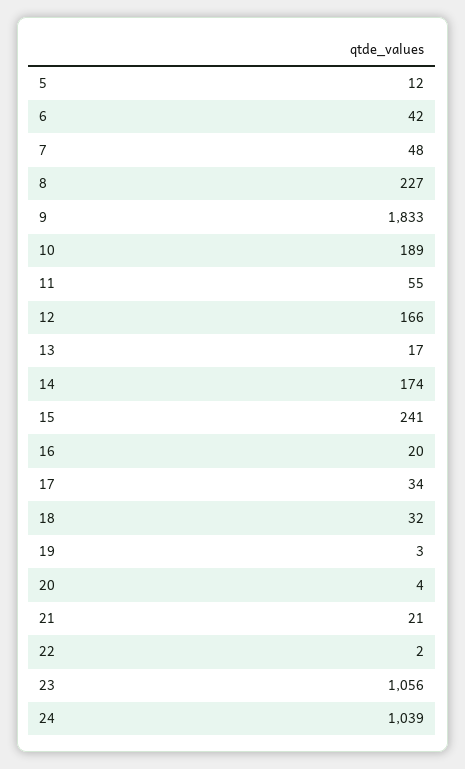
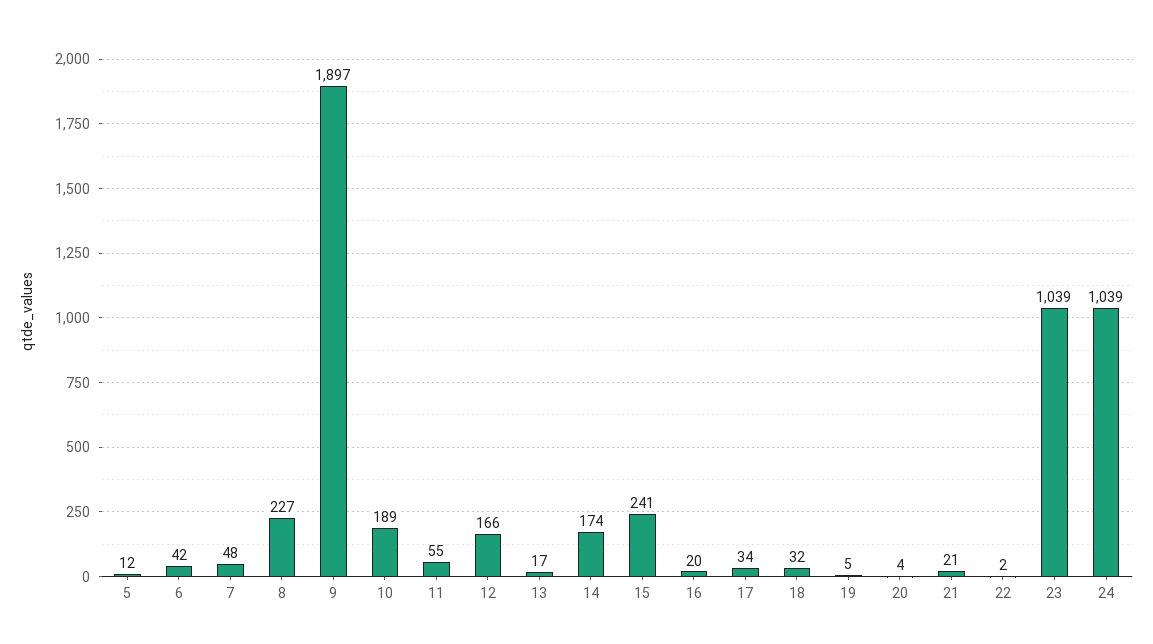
  {
    "5": 12,
    "6": 42,
    "7": 48,
    "8": 227,
-   "9": 1833,
+   "9": 1897,
    "10": 189,
    "11": 55,
    "12": 166,
    "13": 17,
    "14": 174,
    "15": 241,
    "16": 20,
    "17": 34,
    "18": 32,
-   "19": 3,
+   "19": 5,
    "20": 4,
    "21": 21,
    "22": 2,
-   "23": 1056,
+   "23": 1039,
    "24": 1039
  }

